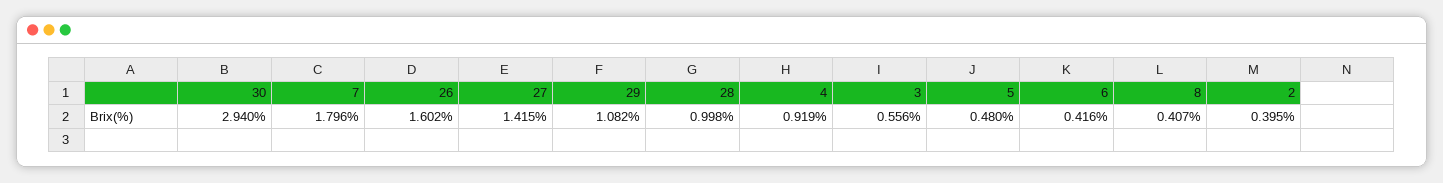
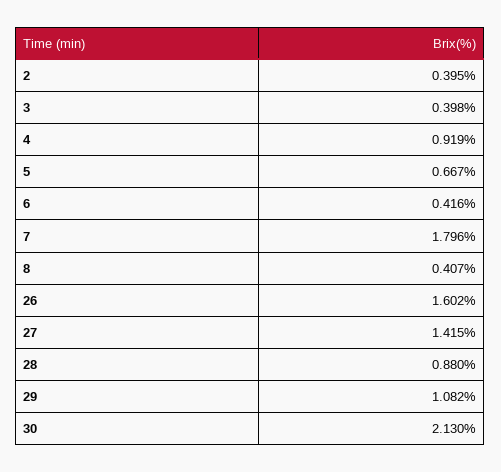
  {
-   "30": 2.94,
+   "30": 2.13,
    "7": 1.796,
    "26": 1.602,
    "27": 1.415,
    "29": 1.082,
-   "28": 0.998,
+   "28": 0.88,
    "4": 0.919,
-   "3": 0.556,
+   "3": 0.398,
-   "5": 0.48,
+   "5": 0.667,
    "6": 0.416,
    "8": 0.407,
    "2": 0.395
  }

